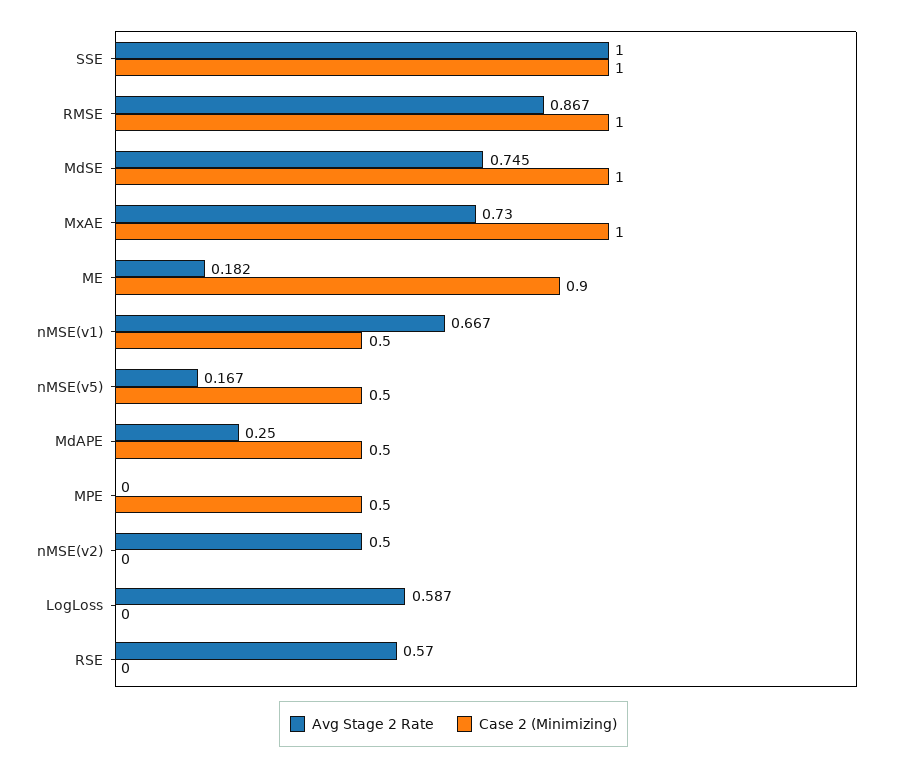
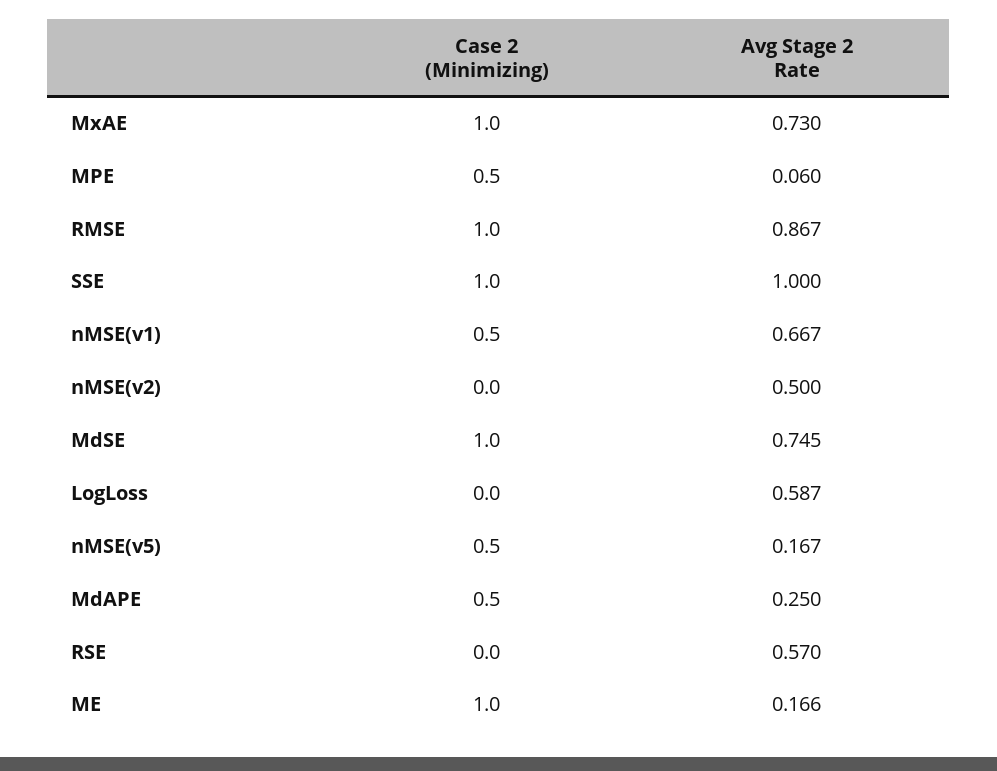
  {
    "Avg Stage 2 Rate": {
      "SSE": 1,
      "RMSE": 0.867,
      "MdSE": 0.745,
      "MxAE": 0.73,
-     "ME": 0.182,
+     "ME": 0.166,
      "nMSE(v1)": 0.667,
      "nMSE(v5)": 0.167,
      "MdAPE": 0.25,
-     "MPE": 0,
+     "MPE": 0.06,
      "nMSE(v2)": 0.5,
      "LogLoss": 0.587,
      "RSE": 0.57
    },
    "Case 2 (Minimizing)": {
      "SSE": 1,
      "RMSE": 1,
      "MdSE": 1,
      "MxAE": 1,
-     "ME": 0.9,
+     "ME": 1,
      "nMSE(v1)": 0.5,
      "nMSE(v5)": 0.5,
      "MdAPE": 0.5,
      "MPE": 0.5,
      "nMSE(v2)": 0,
      "LogLoss": 0,
      "RSE": 0
    }
  }

